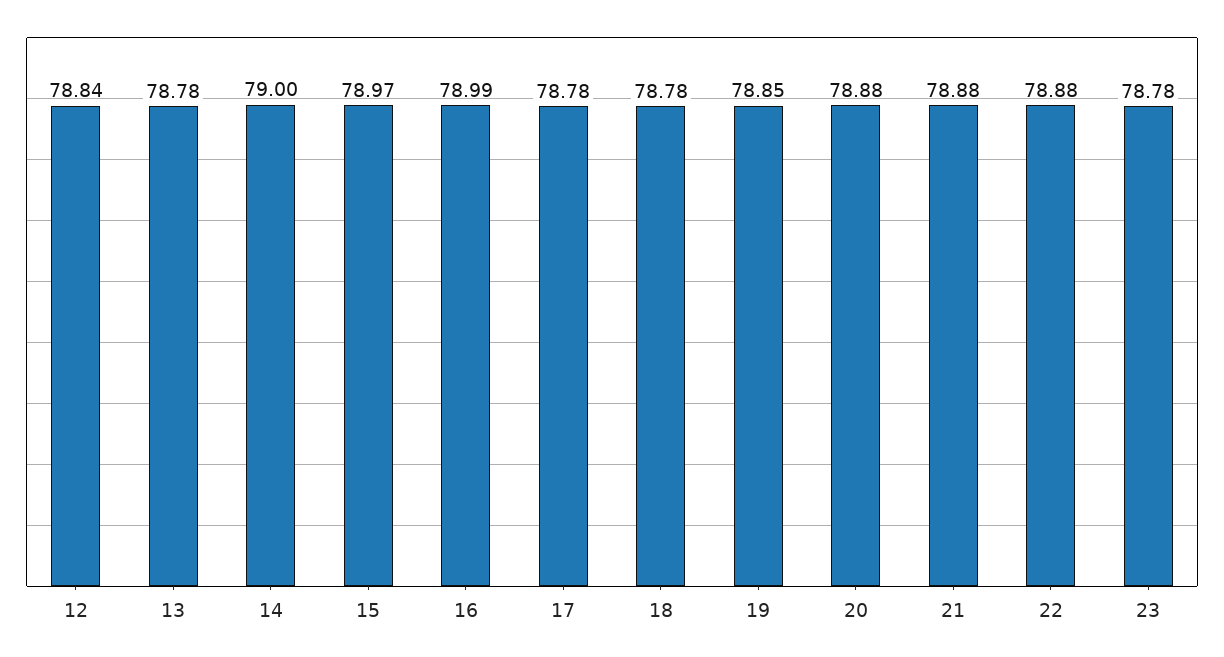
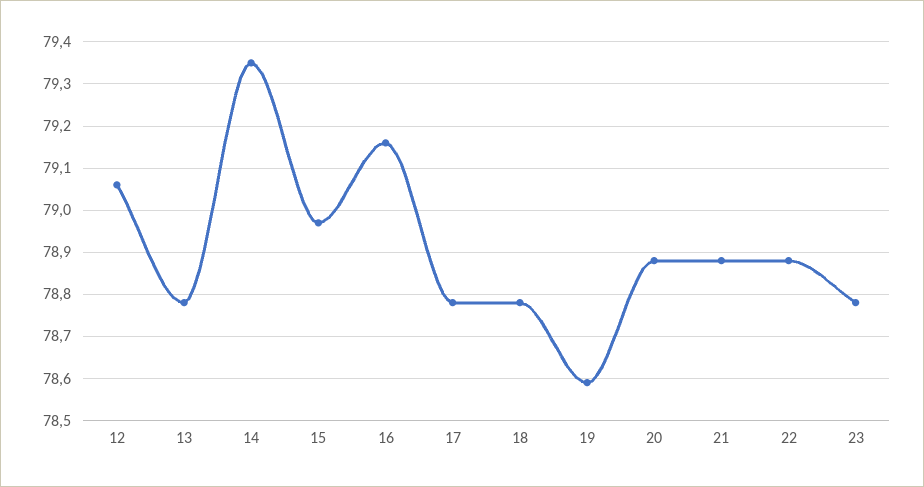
  {
-   "12": 78.84,
+   "12": 79.05,
    "13": 78.78,
-   "14": 79,
+   "14": 79.35,
    "15": 78.97,
-   "16": 78.99,
+   "16": 79.15,
    "17": 78.78,
    "18": 78.78,
-   "19": 78.85,
+   "19": 78.6,
    "20": 78.88,
    "21": 78.88,
    "22": 78.88,
    "23": 78.78
  }

